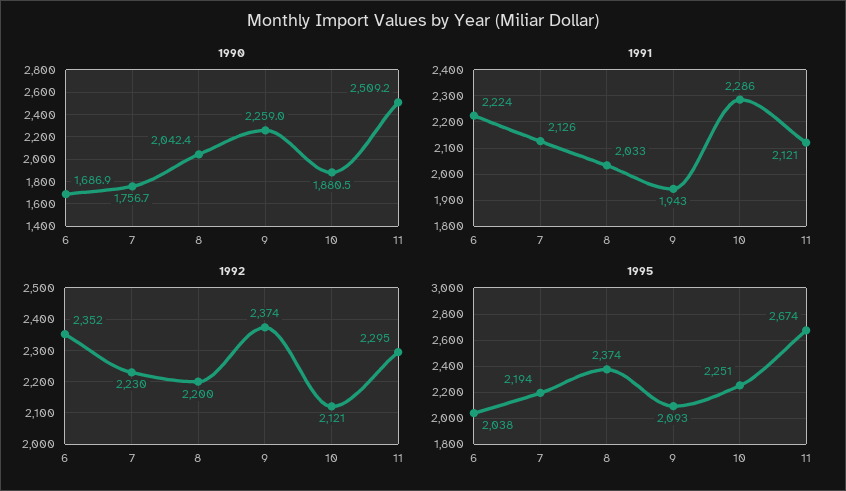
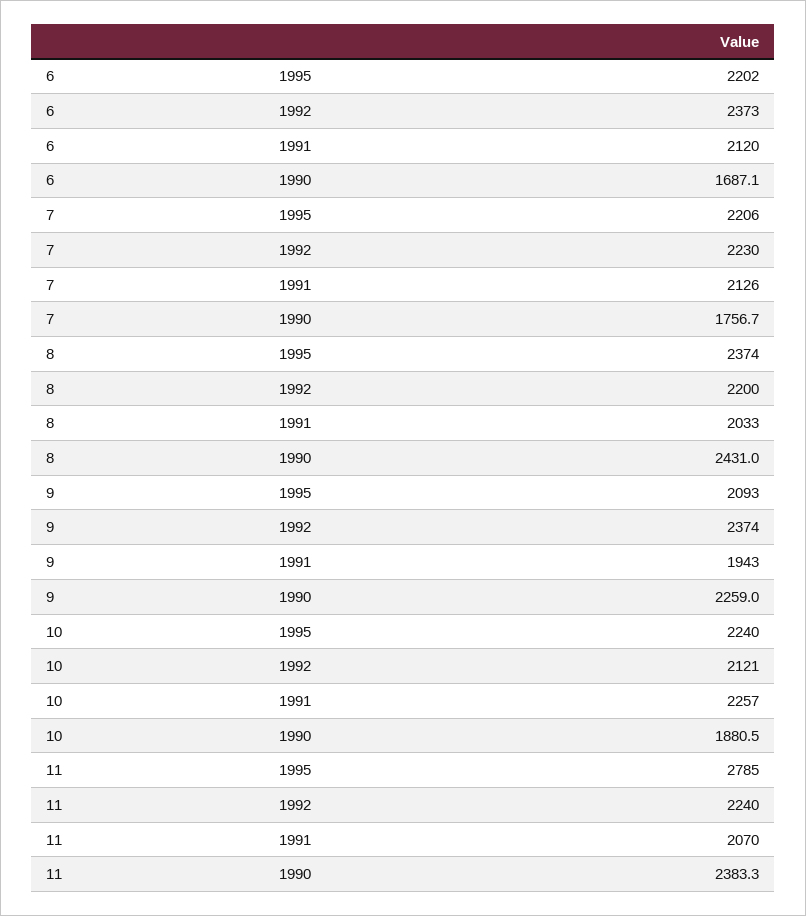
  {
    "1990": {
-     "6": 1686.9,
+     "6": 1687.1,
      "7": 1756.7,
-     "8": 2042.4,
+     "8": 2431,
      "9": 2259,
      "10": 1880.5,
-     "11": 2509.2
+     "11": 2383.3
    },
    "1991": {
-     "6": 2224,
+     "6": 2120,
      "7": 2126,
      "8": 2033,
      "9": 1943,
-     "10": 2286,
+     "10": 2257,
-     "11": 2121
+     "11": 2070
    },
    "1992": {
-     "6": 2352,
+     "6": 2373,
      "7": 2230,
      "8": 2200,
      "9": 2374,
      "10": 2121,
-     "11": 2295
+     "11": 2240
    },
    "1995": {
-     "6": 2038,
+     "6": 2202,
-     "7": 2194,
+     "7": 2206,
      "8": 2374,
      "9": 2093,
-     "10": 2251,
+     "10": 2240,
-     "11": 2674
+     "11": 2785
    }
  }

